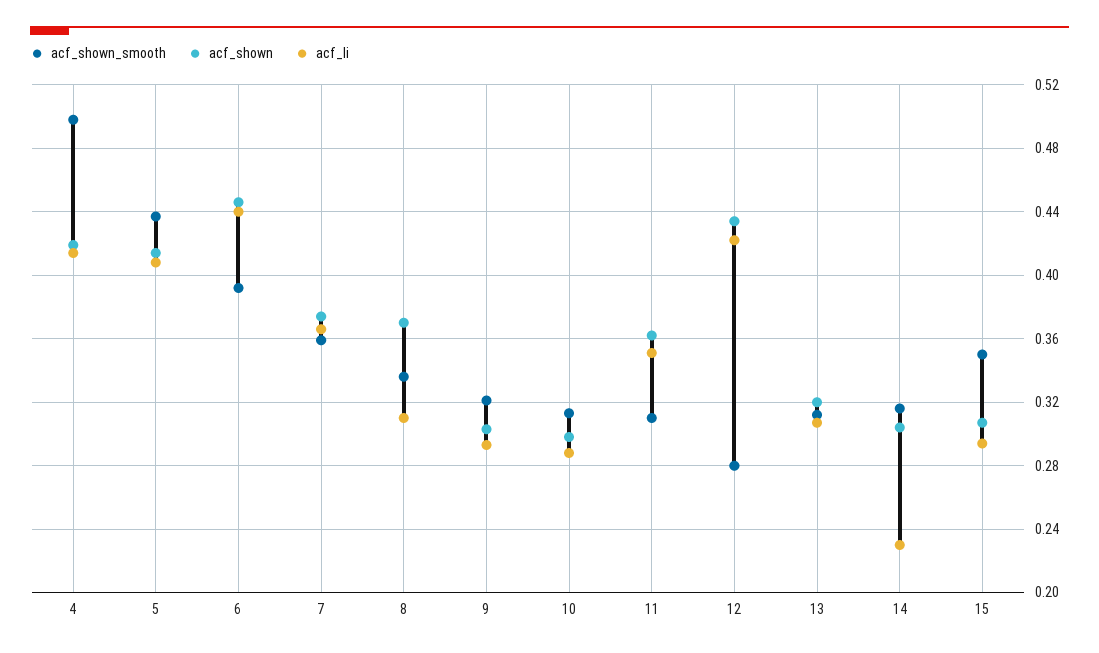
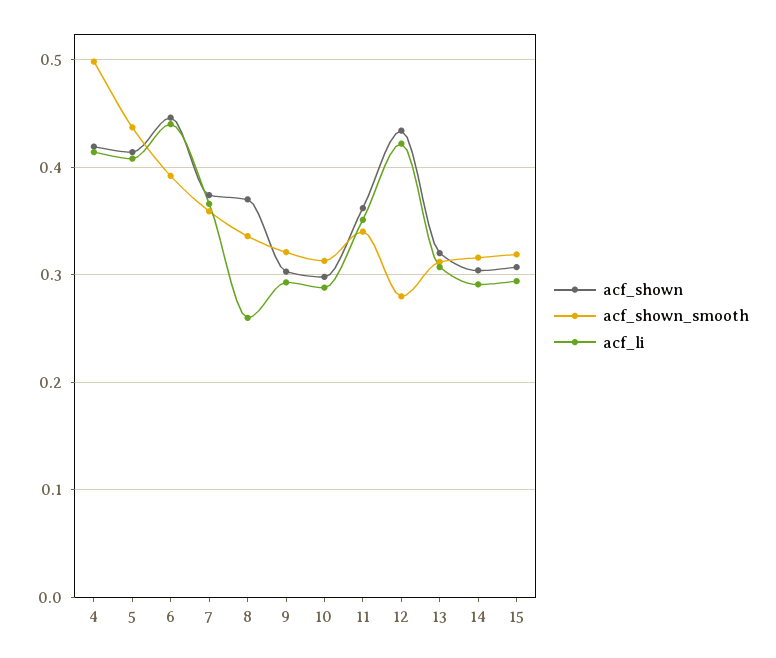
  {
    "acf_shown_smooth": {
      "4": 0.5,
      "5": 0.435,
      "6": 0.39,
      "7": 0.36,
      "8": 0.335,
      "9": 0.32,
      "10": 0.315,
-     "11": 0.31,
+     "11": 0.34,
      "12": 0.28,
      "13": 0.31,
      "14": 0.315,
-     "15": 0.35
+     "15": 0.32
    },
    "acf_shown": {
      "4": 0.42,
      "5": 0.415,
      "6": 0.445,
      "7": 0.375,
      "8": 0.37,
      "9": 0.305,
      "10": 0.3,
      "11": 0.36,
      "12": 0.435,
      "13": 0.32,
      "14": 0.305,
      "15": 0.305
    },
    "acf_li": {
      "4": 0.415,
      "5": 0.41,
      "6": 0.44,
      "7": 0.365,
-     "8": 0.31,
+     "8": 0.26,
      "9": 0.295,
      "10": 0.29,
      "11": 0.35,
      "12": 0.42,
      "13": 0.305,
-     "14": 0.23,
+     "14": 0.29,
      "15": 0.295
    }
  }

